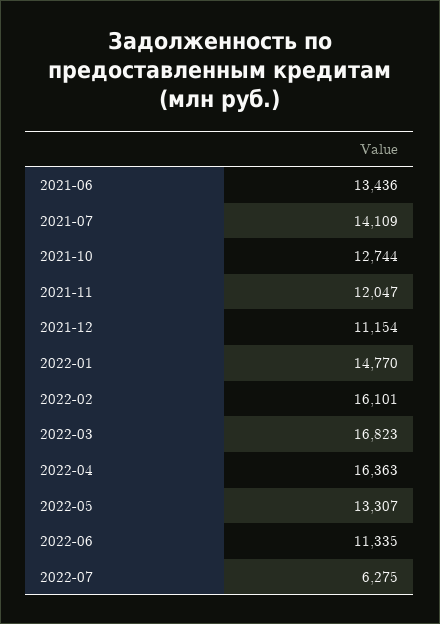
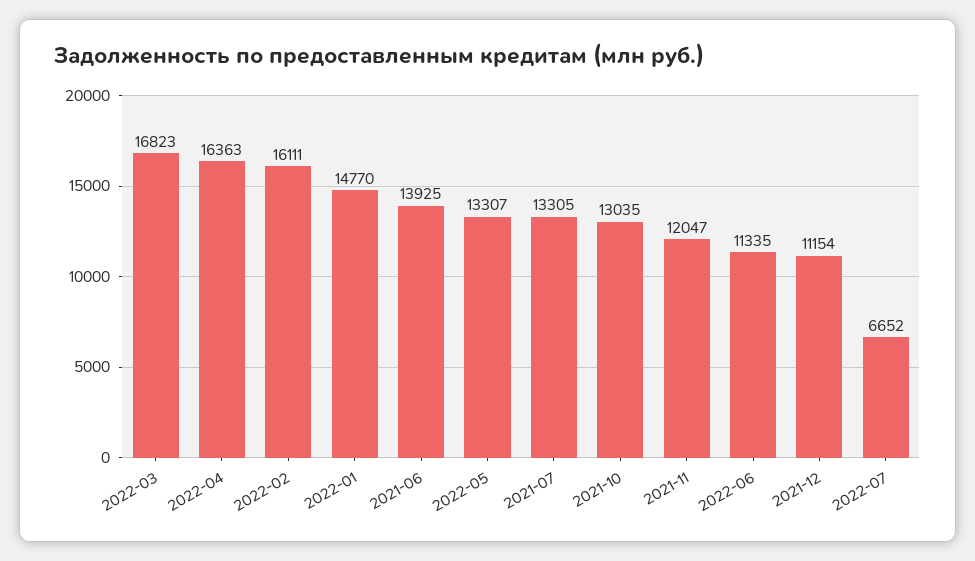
  {
-   "2021-06": 13436,
+   "2021-06": 13925,
-   "2021-07": 14109,
+   "2021-07": 13305,
-   "2021-10": 12744,
+   "2021-10": 13035,
    "2021-11": 12047,
    "2021-12": 11154,
    "2022-01": 14770,
-   "2022-02": 16101,
+   "2022-02": 16111,
    "2022-03": 16823,
    "2022-04": 16363,
    "2022-05": 13307,
    "2022-06": 11335,
-   "2022-07": 6275
+   "2022-07": 6652
  }

